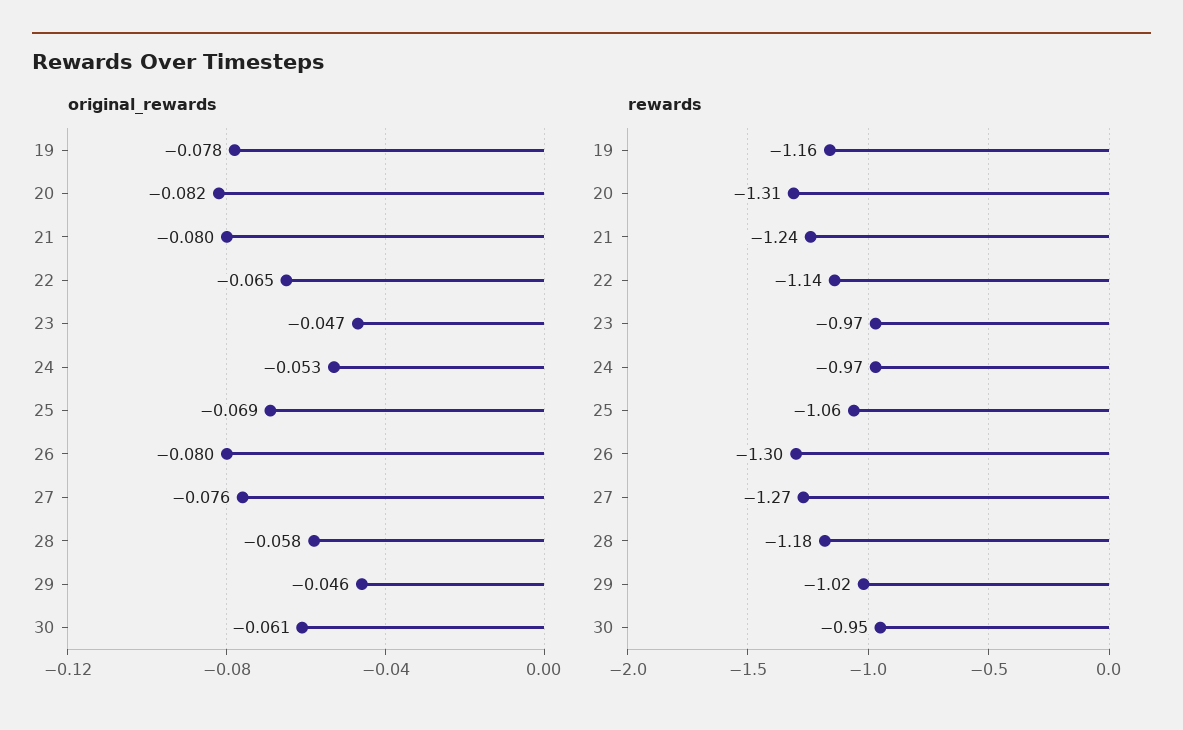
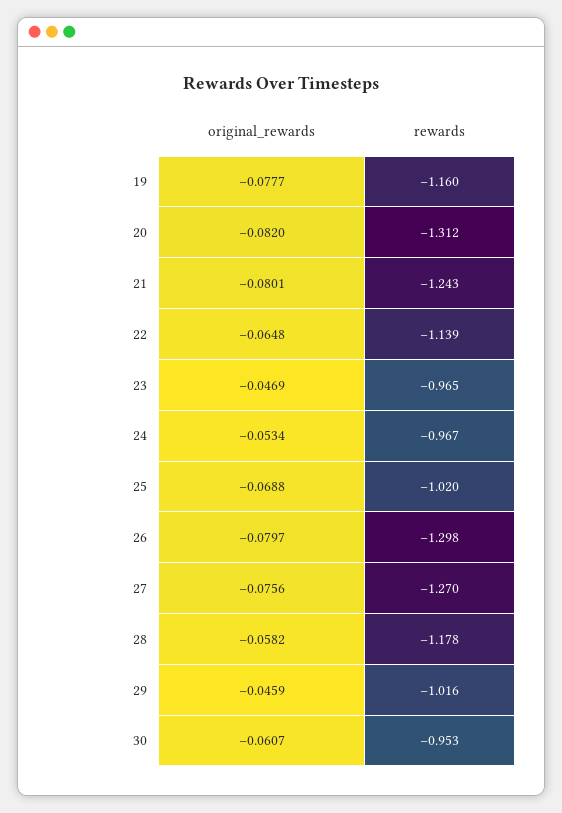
  {
    "original_rewards": {
      "19": -0.0777,
      "20": -0.082,
      "21": -0.0801,
      "22": -0.0648,
      "23": -0.0469,
      "24": -0.0534,
      "25": -0.0688,
      "26": -0.0797,
      "27": -0.0756,
      "28": -0.0582,
      "29": -0.0459,
      "30": -0.0607
    },
    "rewards": {
      "19": -1.16,
      "20": -1.312,
      "21": -1.243,
      "22": -1.139,
      "23": -0.965,
      "24": -0.967,
-     "25": -1.06,
+     "25": -1.02,
      "26": -1.298,
      "27": -1.27,
      "28": -1.178,
      "29": -1.016,
      "30": -0.953
    }
  }

